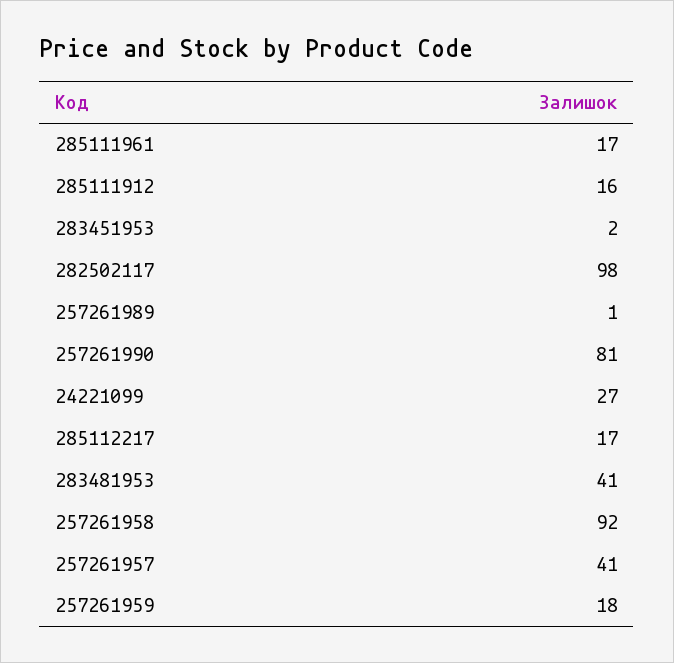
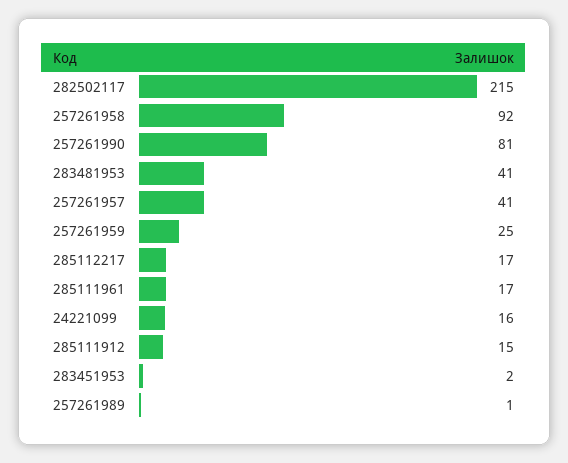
  {
    "285111961": 17,
-   "285111912": 16,
+   "285111912": 15,
    "283451953": 2,
-   "282502117": 98,
+   "282502117": 215,
    "257261989": 1,
    "257261990": 81,
-   "24221099": 27,
+   "24221099": 16,
    "285112217": 17,
    "283481953": 41,
    "257261958": 92,
    "257261957": 41,
-   "257261959": 18
+   "257261959": 25
  }

